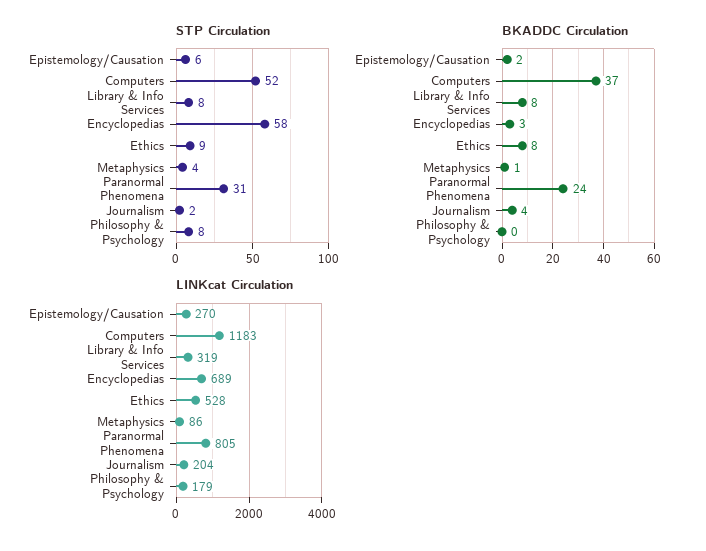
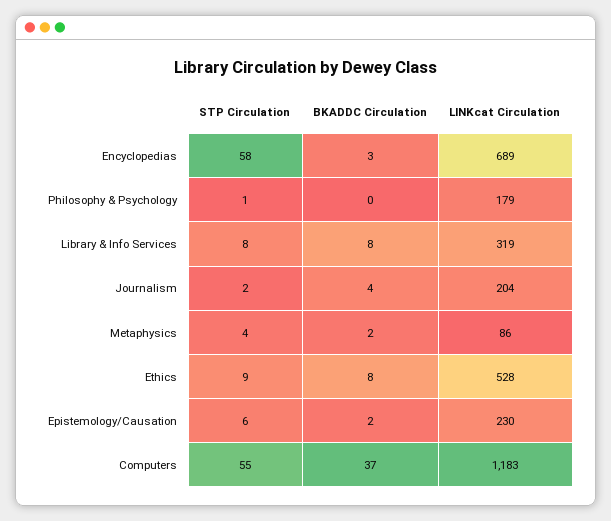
  {
    "STP Circulation": {
      "Epistemology/Causation": 6,
-     "Computers": 52,
+     "Computers": 55,
      "Library & Info Services": 8,
      "Encyclopedias": 58,
      "Ethics": 9,
      "Metaphysics": 4,
-     "Paranormal Phenomena": 31,
      "Journalism": 2,
-     "Philosophy & Psychology": 8
+     "Philosophy & Psychology": 1
    },
    "BKADDC Circulation": {
      "Epistemology/Causation": 2,
      "Computers": 37,
      "Library & Info Services": 8,
      "Encyclopedias": 3,
      "Ethics": 8,
-     "Metaphysics": 1,
+     "Metaphysics": 2,
-     "Paranormal Phenomena": 24,
      "Journalism": 4,
      "Philosophy & Psychology": 0
    },
    "LINKcat Circulation": {
-     "Epistemology/Causation": 270,
+     "Epistemology/Causation": 230,
      "Computers": 1183,
      "Library & Info Services": 319,
      "Encyclopedias": 689,
      "Ethics": 528,
      "Metaphysics": 86,
-     "Paranormal Phenomena": 805,
      "Journalism": 204,
      "Philosophy & Psychology": 179
    }
  }

